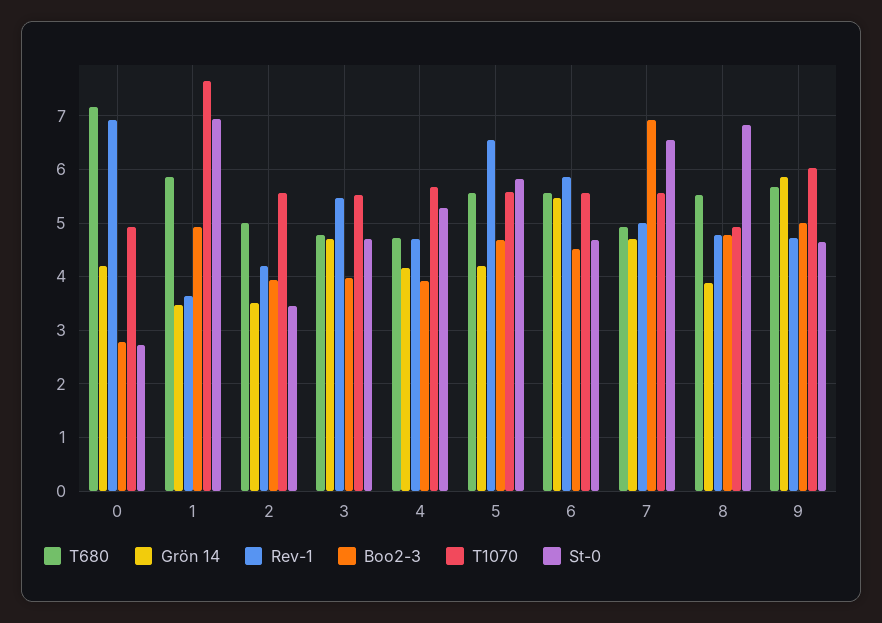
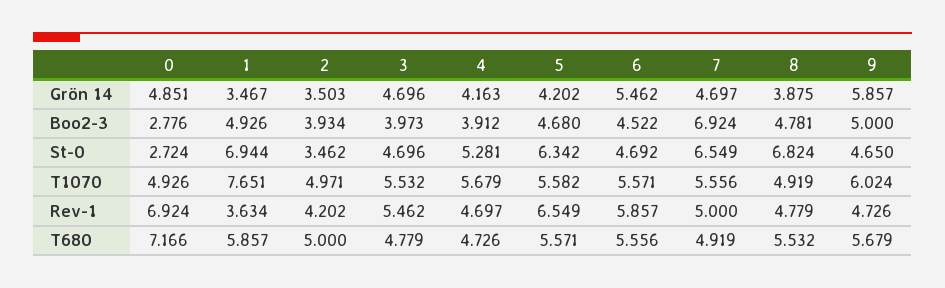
  {
    "T680": {
      "0": 7.166,
      "1": 5.857,
      "2": 5,
      "3": 4.779,
      "4": 4.726,
      "5": 5.571,
      "6": 5.556,
      "7": 4.919,
      "8": 5.532,
      "9": 5.679
    },
    "Grön 14": {
-     "0": 4.2,
+     "0": 4.851,
      "1": 3.467,
      "2": 3.503,
      "3": 4.696,
      "4": 4.163,
      "5": 4.202,
      "6": 5.462,
      "7": 4.697,
      "8": 3.875,
      "9": 5.857
    },
    "Rev-1": {
      "0": 6.924,
      "1": 3.634,
      "2": 4.202,
      "3": 5.462,
      "4": 4.697,
      "5": 6.549,
      "6": 5.857,
      "7": 5,
      "8": 4.779,
      "9": 4.726
    },
    "Boo2-3": {
      "0": 2.776,
      "1": 4.926,
      "2": 3.934,
      "3": 3.973,
      "4": 3.912,
      "5": 4.68,
      "6": 4.522,
      "7": 6.924,
      "8": 4.781,
      "9": 5
    },
    "T1070": {
      "0": 4.926,
      "1": 7.651,
-     "2": 5.6,
+     "2": 4.971,
      "3": 5.532,
      "4": 5.679,
      "5": 5.582,
      "6": 5.571,
      "7": 5.556,
      "8": 4.919,
      "9": 6.024
    },
    "St-0": {
      "0": 2.724,
      "1": 6.944,
      "2": 3.462,
      "3": 4.696,
      "4": 5.281,
-     "5": 5.8,
+     "5": 6.342,
      "6": 4.692,
      "7": 6.549,
      "8": 6.824,
      "9": 4.65
    }
  }

